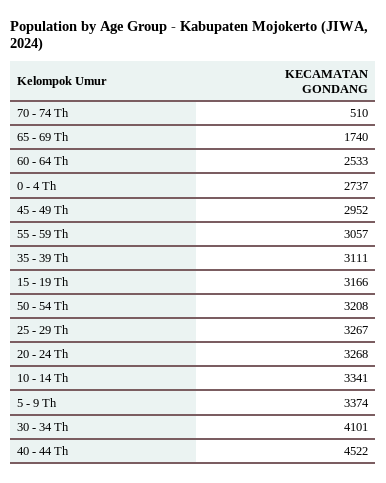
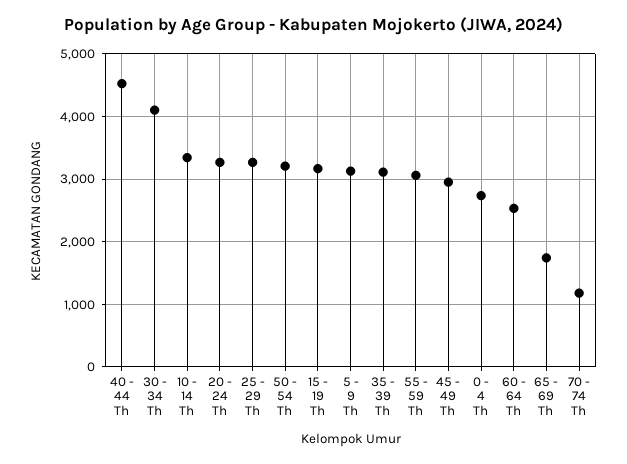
  {
-   "70 - 74 Th": 510,
+   "70 - 74 Th": 1200,
    "65 - 69 Th": 1740,
    "60 - 64 Th": 2533,
    "0 - 4 Th": 2737,
    "45 - 49 Th": 2952,
    "55 - 59 Th": 3057,
    "35 - 39 Th": 3111,
    "15 - 19 Th": 3166,
    "50 - 54 Th": 3208,
    "25 - 29 Th": 3267,
    "20 - 24 Th": 3268,
    "10 - 14 Th": 3341,
-   "5 - 9 Th": 3374,
+   "5 - 9 Th": 3100,
    "30 - 34 Th": 4101,
    "40 - 44 Th": 4522
  }

